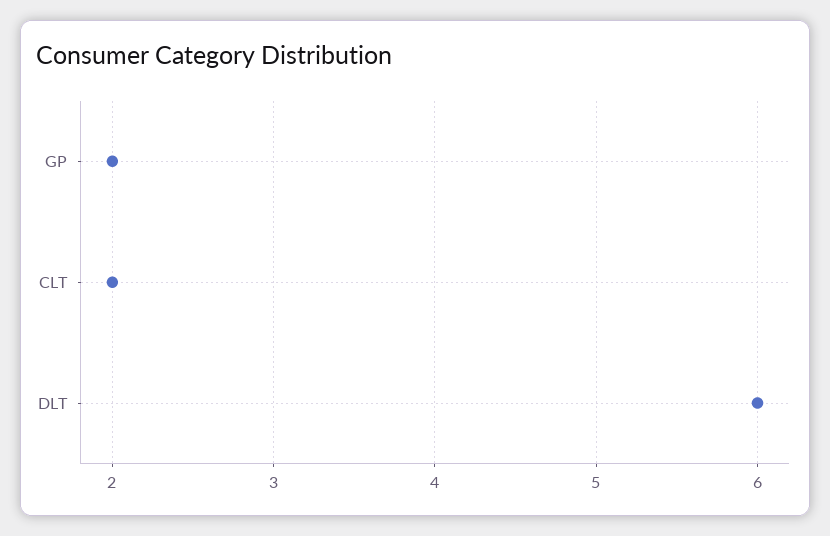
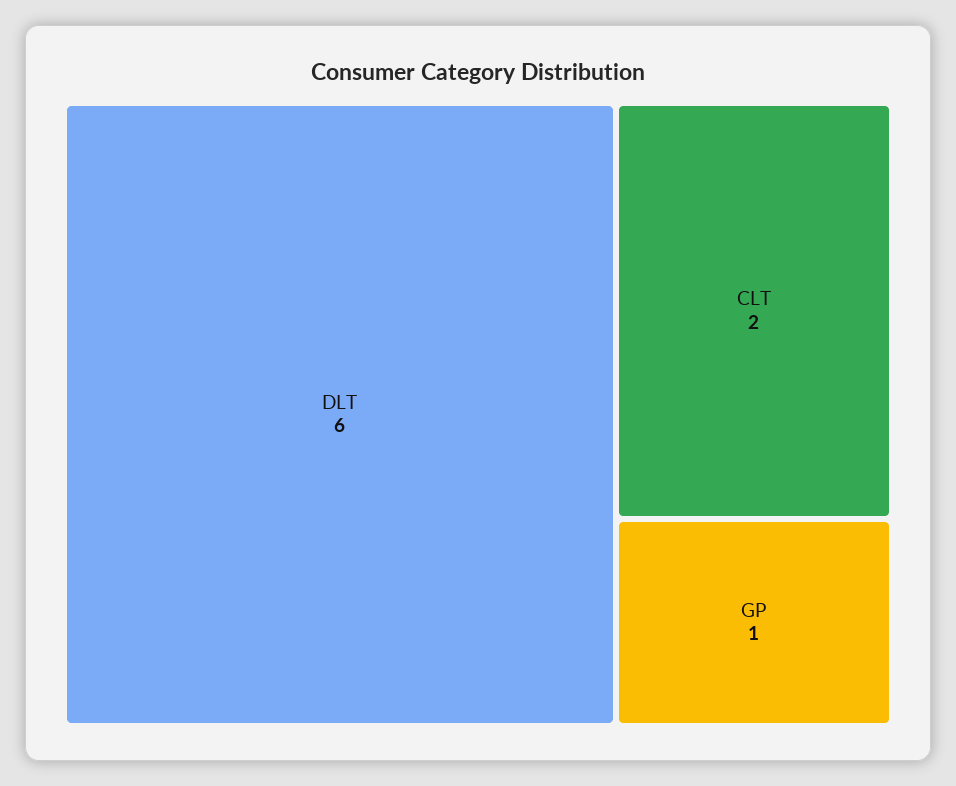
  {
-   "GP": 2,
+   "GP": 1,
    "CLT": 2,
    "DLT": 6
  }

